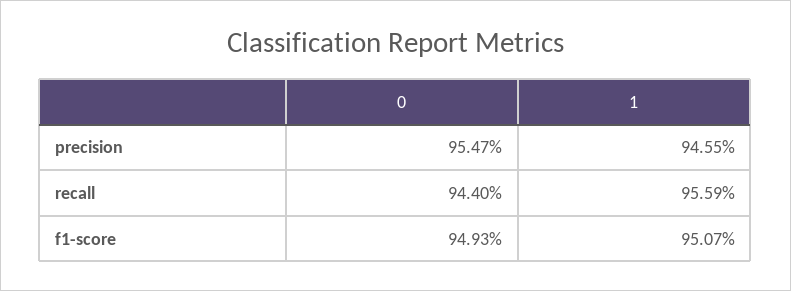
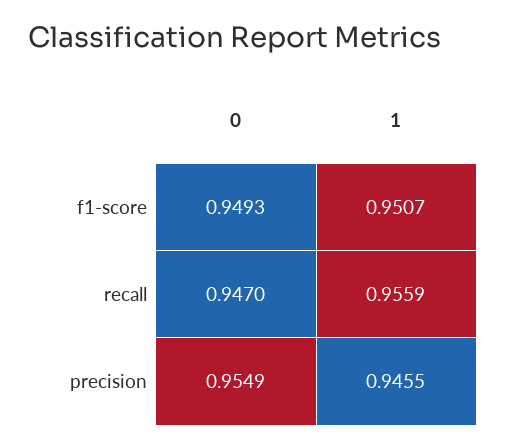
  {
    "0": {
-     "precision": 0.9547,
+     "precision": 0.9549,
-     "recall": 0.944,
+     "recall": 0.947,
      "f1-score": 0.9493
    },
    "1": {
      "precision": 0.9455,
      "recall": 0.9559,
      "f1-score": 0.9507
    }
  }

